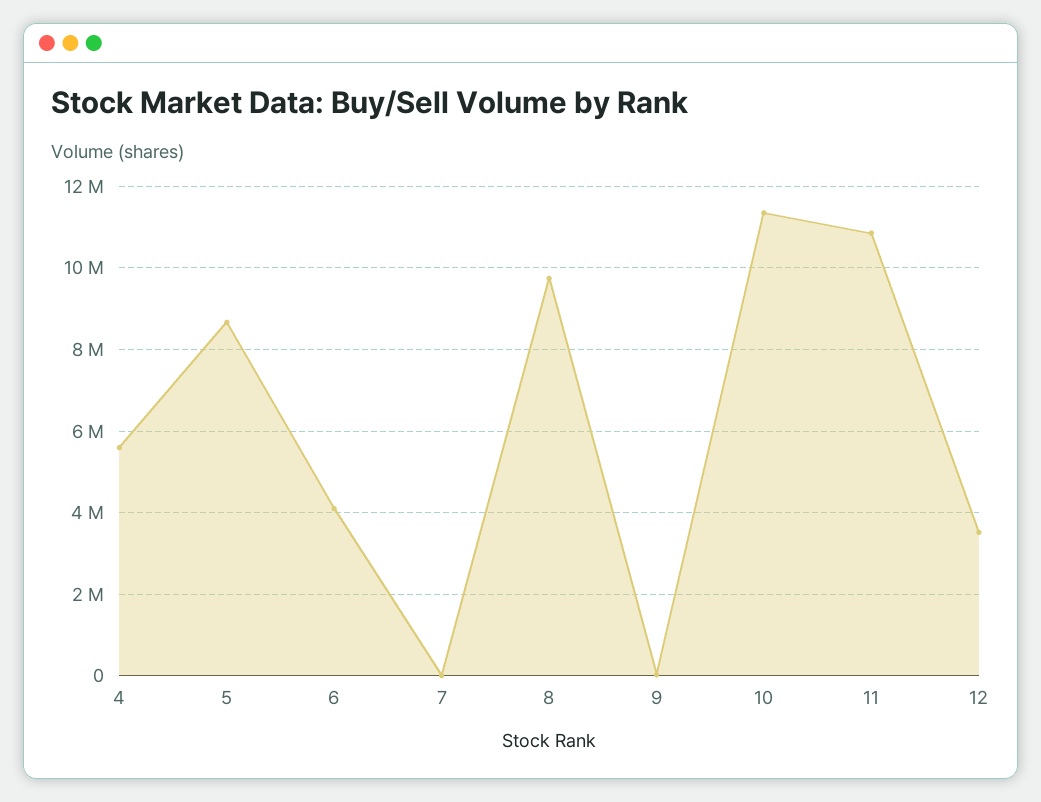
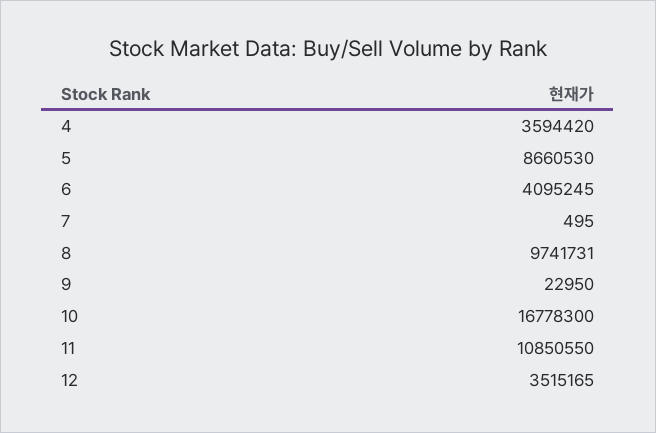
  {
-   "4": 5600000,
+   "4": 3594420,
    "5": 8660530,
    "6": 4095245,
    "7": 495,
    "8": 9741731,
    "9": 22950,
-   "10": 11400000,
+   "10": 16778300,
    "11": 10850550,
    "12": 3515165
  }

